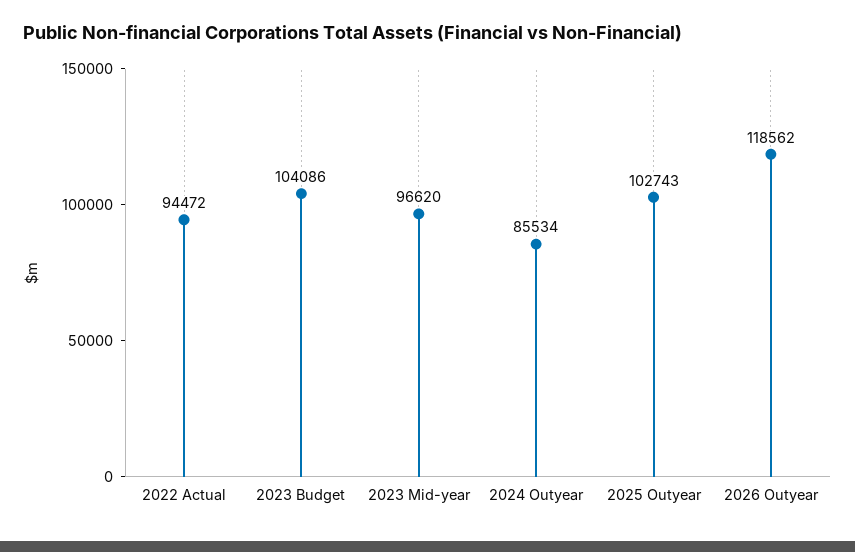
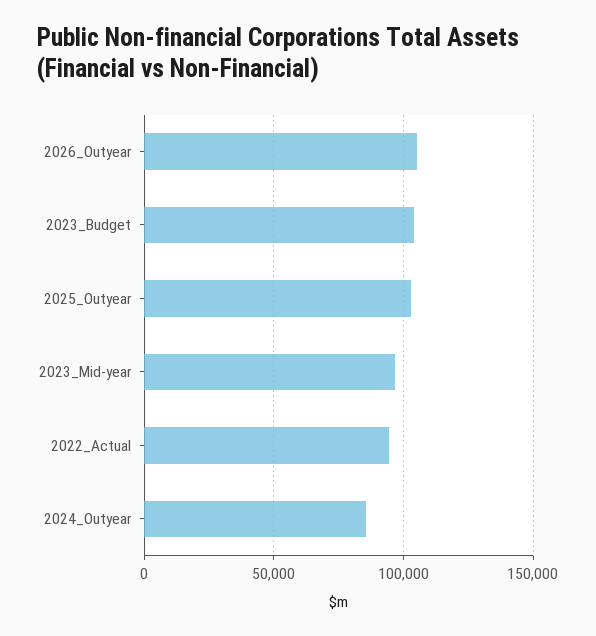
  {
    "2022 Actual": 94472,
    "2023 Budget": 104086,
    "2023 Mid-year": 96620,
    "2024 Outyear": 85534,
    "2025 Outyear": 102743,
-   "2026 Outyear": 118562
+   "2026 Outyear": 105000
  }

